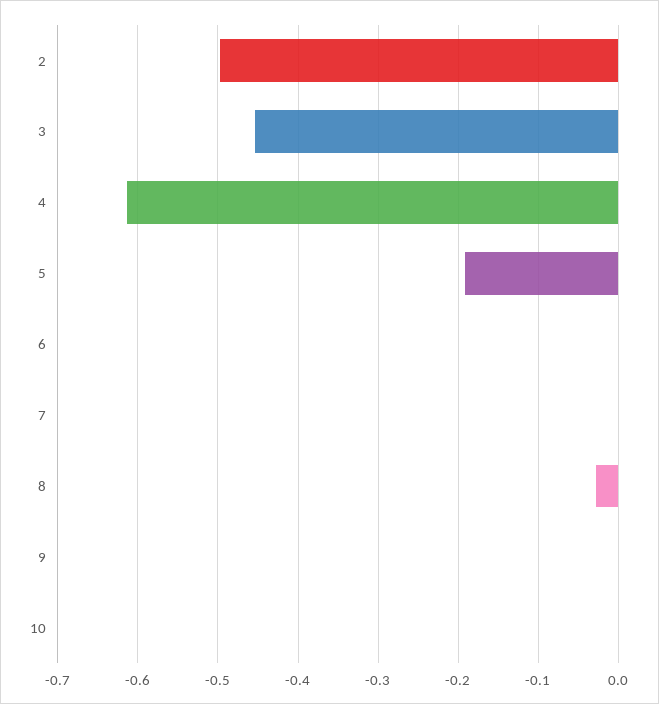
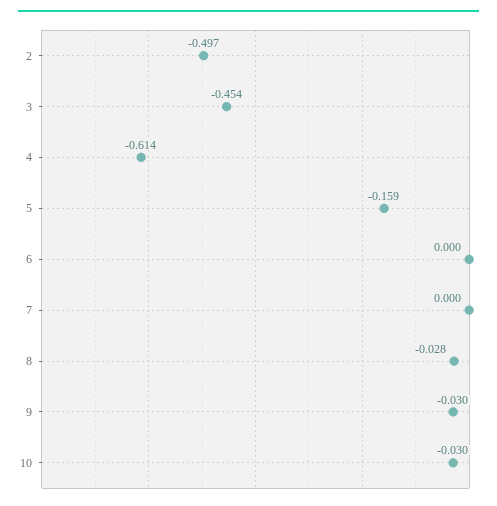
  {
    "2": -0.497,
    "3": -0.454,
    "4": -0.614,
-   "5": -0.19,
+   "5": -0.159,
    "6": 0,
    "7": 0,
    "8": -0.028,
-   "9": 0,
+   "9": -0.03,
-   "10": 0
+   "10": -0.03
  }

